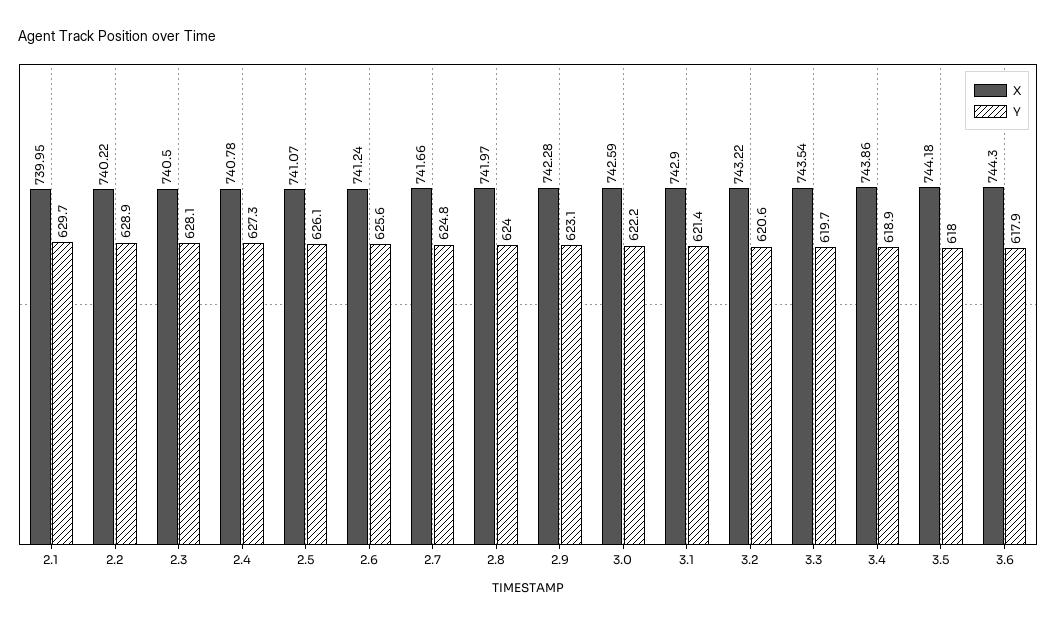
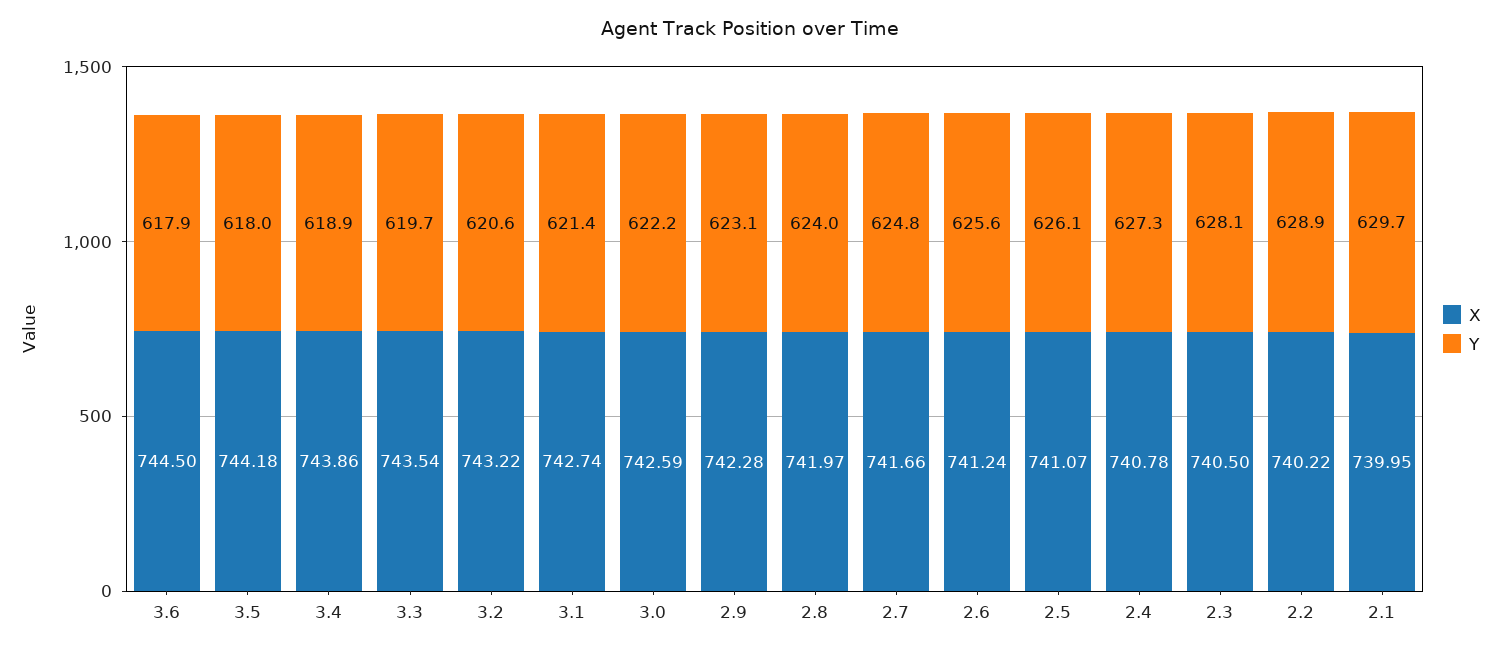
  {
    "X": {
      "2.1": 739.95,
      "2.2": 740.22,
      "2.3": 740.5,
      "2.4": 740.78,
      "2.5": 741.07,
      "2.6": 741.24,
      "2.7": 741.66,
      "2.8": 741.97,
      "2.9": 742.28,
      "3.0": 742.59,
-     "3.1": 742.9,
+     "3.1": 742.74,
      "3.2": 743.22,
      "3.3": 743.54,
      "3.4": 743.86,
      "3.5": 744.18,
-     "3.6": 744.3
+     "3.6": 744.5
    },
    "Y": {
      "2.1": 629.7,
      "2.2": 628.9,
      "2.3": 628.1,
      "2.4": 627.3,
      "2.5": 626.1,
      "2.6": 625.6,
      "2.7": 624.8,
      "2.8": 624,
      "2.9": 623.1,
      "3.0": 622.2,
      "3.1": 621.4,
      "3.2": 620.6,
      "3.3": 619.7,
      "3.4": 618.9,
      "3.5": 618,
      "3.6": 617.9
    }
  }

